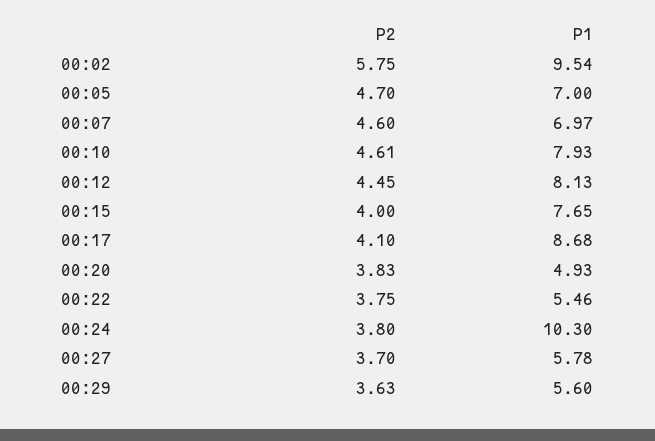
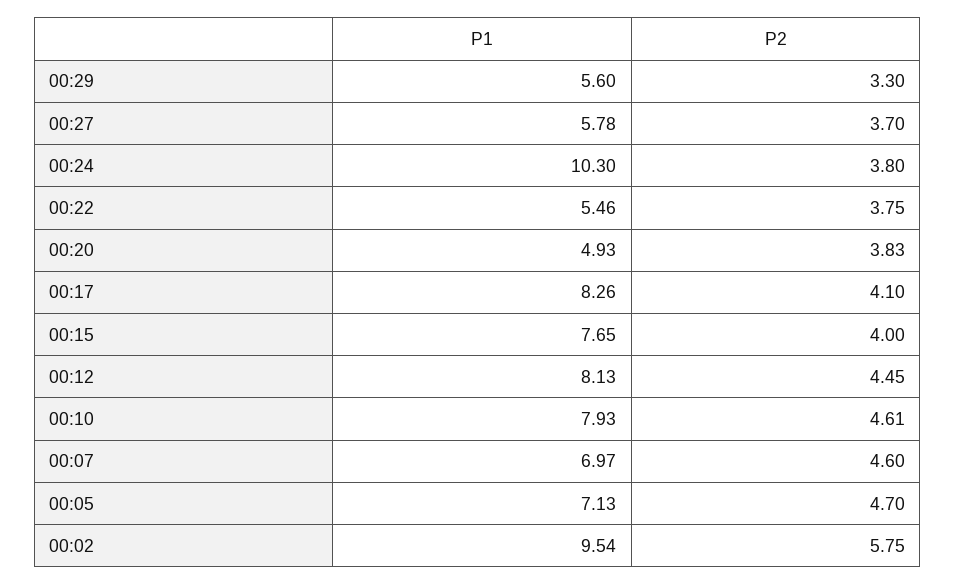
  {
    "P2": {
      "00:02": 5.75,
      "00:05": 4.7,
      "00:07": 4.6,
      "00:10": 4.61,
      "00:12": 4.45,
      "00:15": 4,
      "00:17": 4.1,
      "00:20": 3.83,
      "00:22": 3.75,
      "00:24": 3.8,
      "00:27": 3.7,
-     "00:29": 3.63
+     "00:29": 3.3
    },
    "P1": {
      "00:02": 9.54,
-     "00:05": 7,
+     "00:05": 7.13,
      "00:07": 6.97,
      "00:10": 7.93,
      "00:12": 8.13,
      "00:15": 7.65,
-     "00:17": 8.68,
+     "00:17": 8.26,
      "00:20": 4.93,
      "00:22": 5.46,
      "00:24": 10.3,
      "00:27": 5.78,
      "00:29": 5.6
    }
  }

